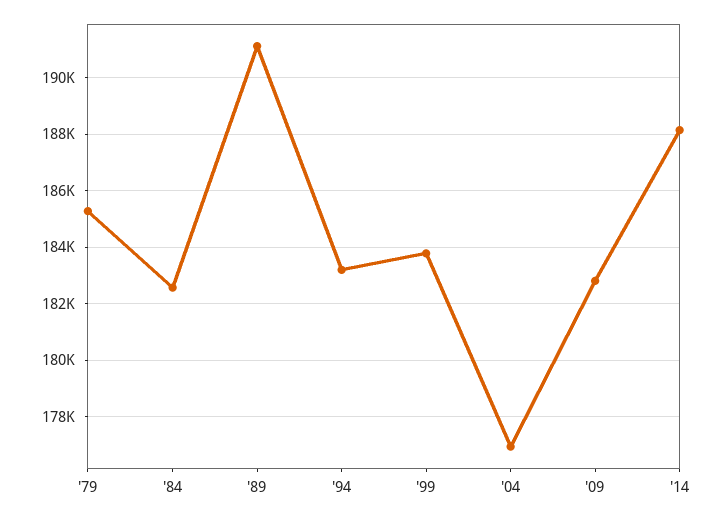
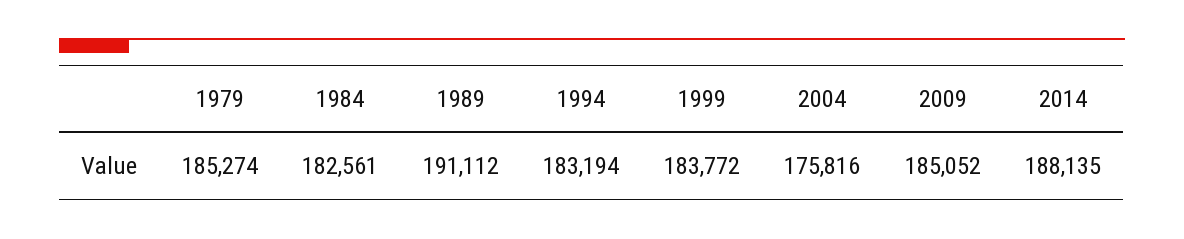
  {
    "'79": 185274,
    "'84": 182561,
    "'89": 191112,
    "'94": 183194,
    "'99": 183772,
-   "'04": 177000,
+   "'04": 175816,
-   "'09": 182750,
+   "'09": 185052,
    "'14": 188135
  }

